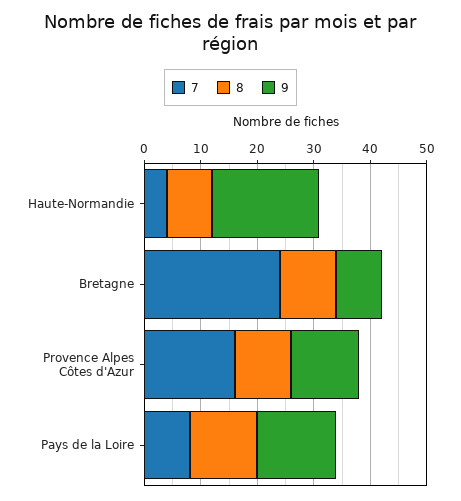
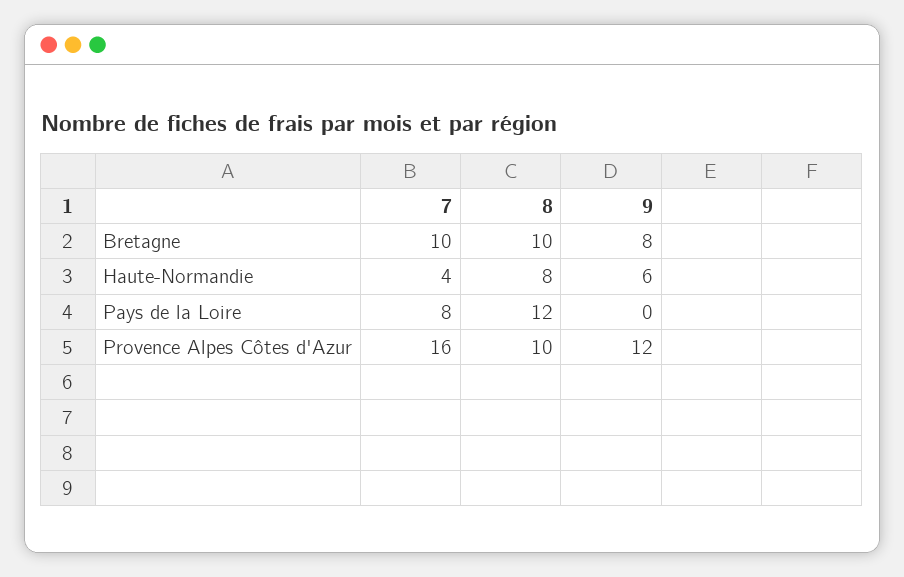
  {
    "7": {
      "Haute-Normandie": 4,
-     "Bretagne": 25,
+     "Bretagne": 10,
      "Provence Alpes Côtes d'Azur": 16,
      "Pays de la Loire": 8
    },
    "8": {
      "Haute-Normandie": 8,
      "Bretagne": 10,
      "Provence Alpes Côtes d'Azur": 10,
      "Pays de la Loire": 12
    },
    "9": {
-     "Haute-Normandie": 20,
+     "Haute-Normandie": 6,
      "Bretagne": 8,
      "Provence Alpes Côtes d'Azur": 12,
-     "Pays de la Loire": 15
+     "Pays de la Loire": 0
    }
  }

